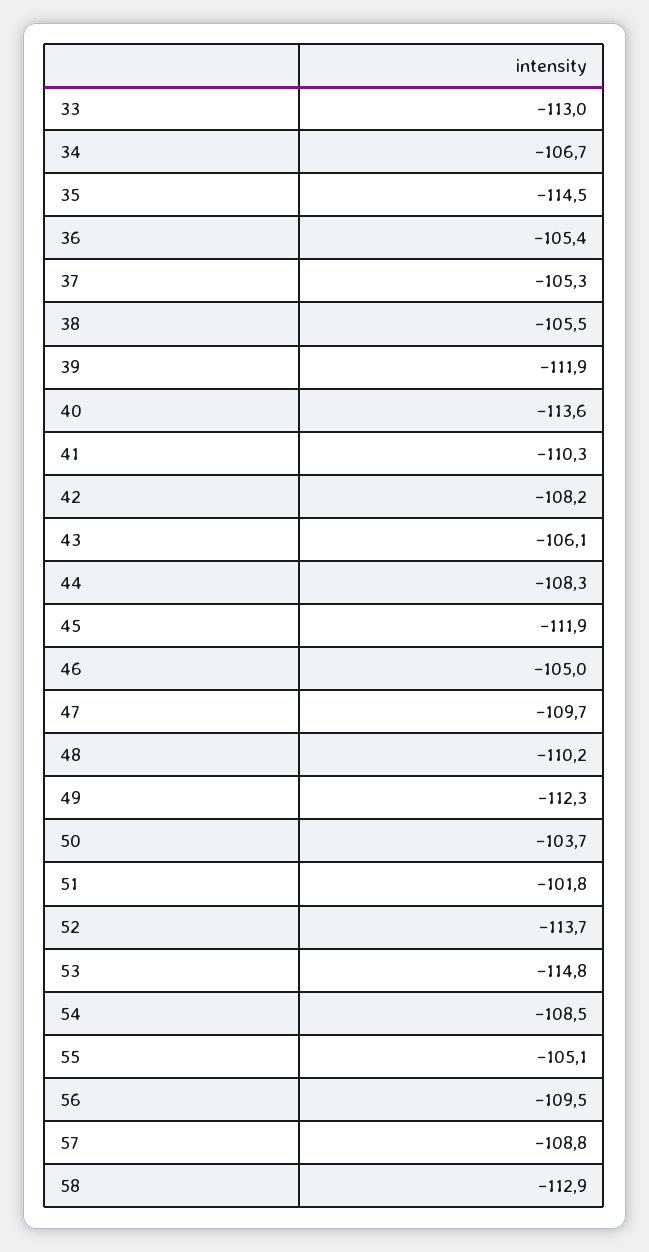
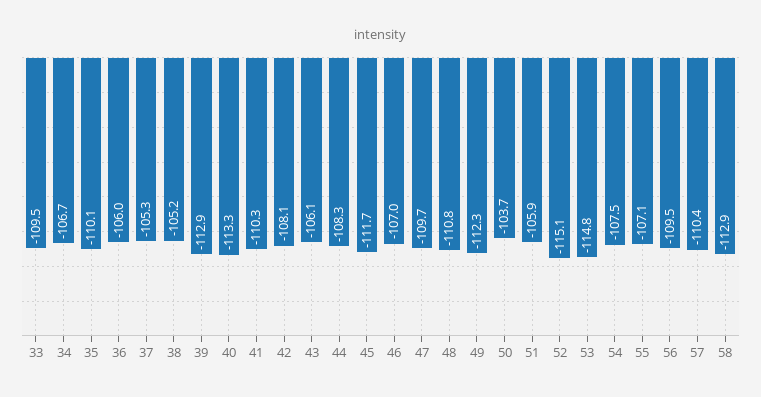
  {
-   "33": -113,
+   "33": -109.5,
    "34": -106.7,
-   "35": -114.5,
+   "35": -110.1,
-   "36": -105.4,
+   "36": -106,
    "37": -105.3,
-   "38": -105.5,
+   "38": -105.2,
-   "39": -111.9,
+   "39": -112.9,
-   "40": -113.6,
+   "40": -113.3,
    "41": -110.3,
-   "42": -108.2,
+   "42": -108.1,
    "43": -106.1,
    "44": -108.3,
-   "45": -111.9,
+   "45": -111.7,
-   "46": -105,
+   "46": -107,
    "47": -109.7,
-   "48": -110.2,
+   "48": -110.8,
    "49": -112.3,
    "50": -103.7,
-   "51": -101.8,
+   "51": -105.9,
-   "52": -113.7,
+   "52": -115.1,
    "53": -114.8,
-   "54": -108.5,
+   "54": -107.5,
-   "55": -105.1,
+   "55": -107.1,
    "56": -109.5,
-   "57": -108.8,
+   "57": -110.4,
    "58": -112.9
  }

